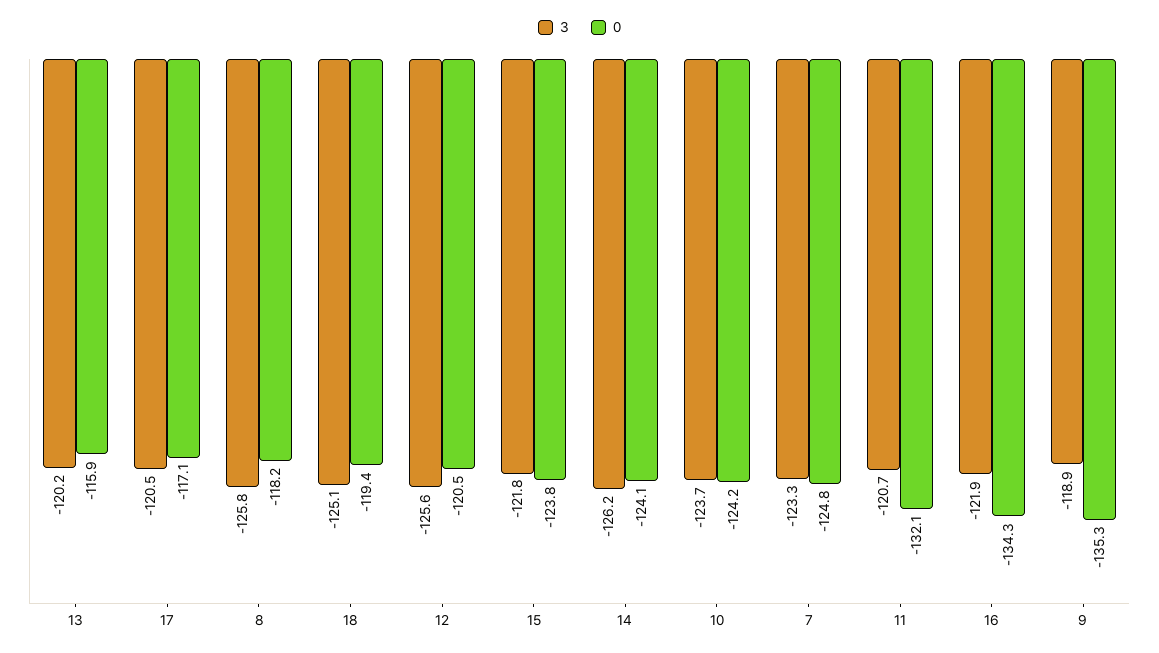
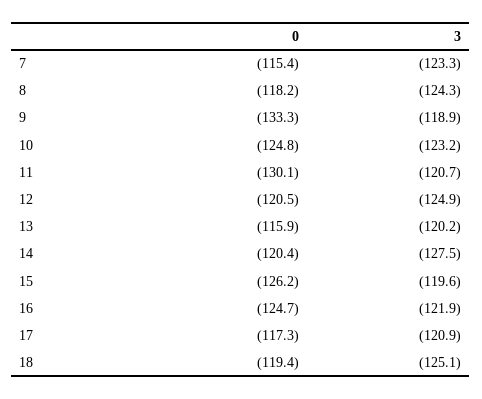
  {
    "3": {
      "13": -120.2,
-     "17": -120.5,
+     "17": -120.9,
-     "8": -125.8,
+     "8": -124.3,
      "18": -125.1,
-     "12": -125.6,
+     "12": -124.9,
-     "15": -121.8,
+     "15": -119.6,
-     "14": -126.2,
+     "14": -127.5,
-     "10": -123.7,
+     "10": -123.2,
      "7": -123.3,
      "11": -120.7,
      "16": -121.9,
      "9": -118.9
    },
    "0": {
      "13": -115.9,
-     "17": -117.1,
+     "17": -117.3,
      "8": -118.2,
      "18": -119.4,
      "12": -120.5,
-     "15": -123.8,
+     "15": -126.2,
-     "14": -124.1,
+     "14": -120.4,
-     "10": -124.2,
+     "10": -124.8,
-     "7": -124.8,
+     "7": -115.4,
-     "11": -132.1,
+     "11": -130.1,
-     "16": -134.3,
+     "16": -124.7,
-     "9": -135.3
+     "9": -133.3
    }
  }

